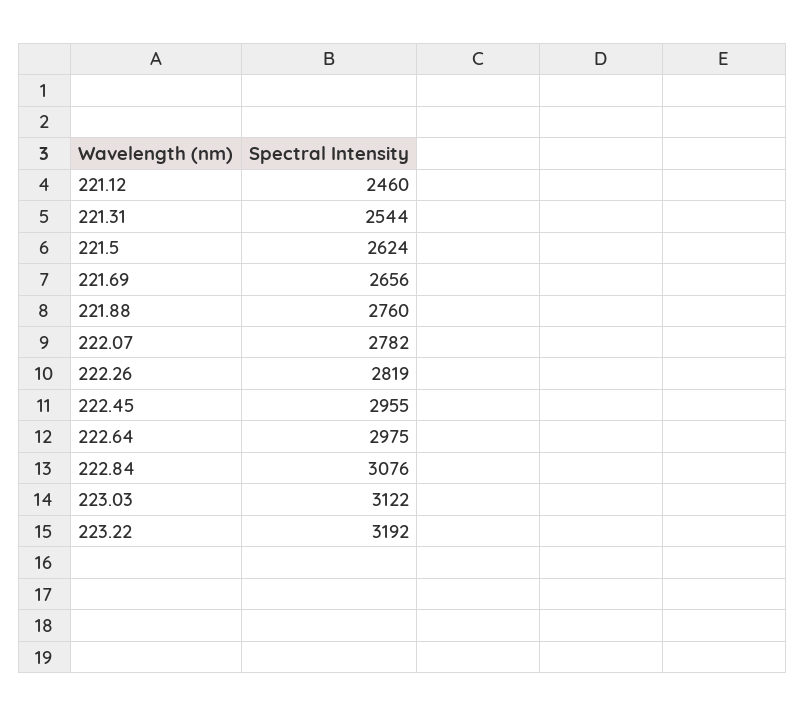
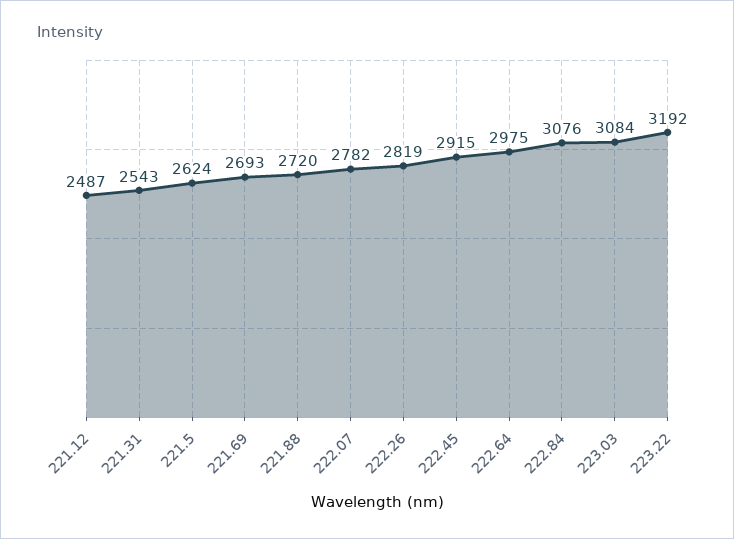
  {
-   "221.12": 2460,
+   "221.12": 2487,
-   "221.31": 2544,
+   "221.31": 2543,
    "221.5": 2624,
-   "221.69": 2656,
+   "221.69": 2693,
-   "221.88": 2760,
+   "221.88": 2720,
    "222.07": 2782,
    "222.26": 2819,
-   "222.45": 2955,
+   "222.45": 2915,
    "222.64": 2975,
    "222.84": 3076,
-   "223.03": 3122,
+   "223.03": 3084,
    "223.22": 3192
  }

